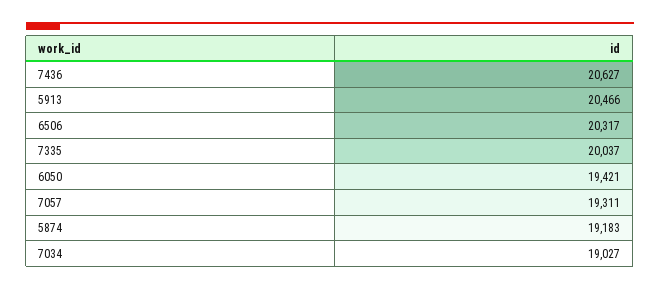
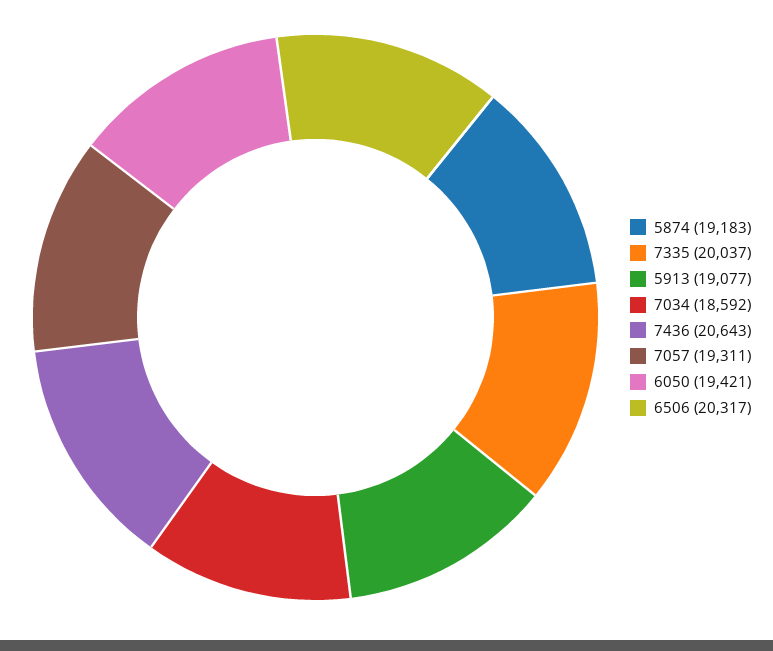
  {
-   "7436": 20627,
+   "7436": 20643,
-   "5913": 20466,
+   "5913": 19077,
    "6506": 20317,
    "7335": 20037,
    "6050": 19421,
    "7057": 19311,
    "5874": 19183,
-   "7034": 19027
+   "7034": 18592
  }

